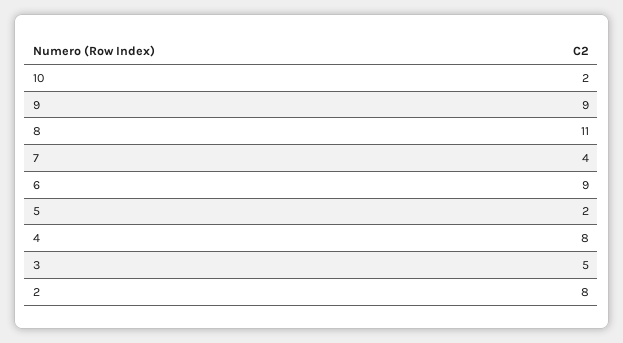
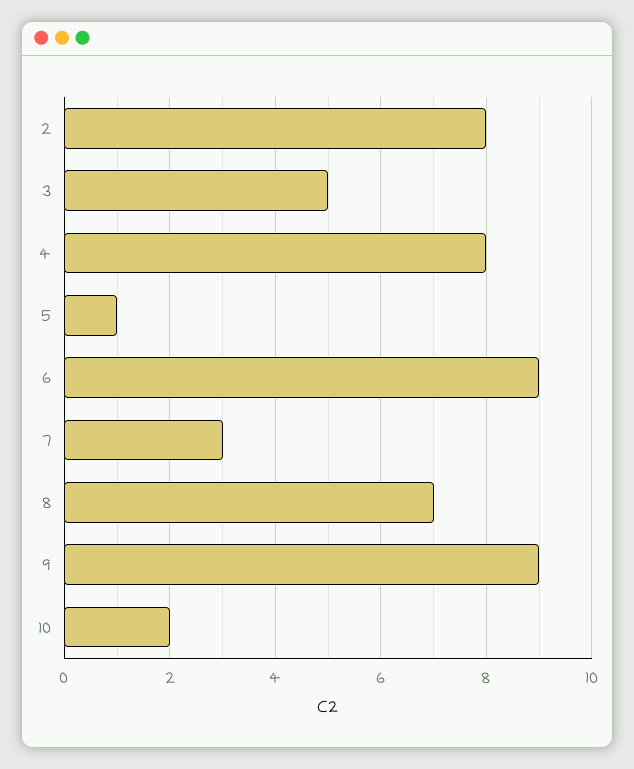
  {
    "10": 2,
    "9": 9,
-   "8": 11,
+   "8": 7,
-   "7": 4,
+   "7": 3,
    "6": 9,
-   "5": 2,
+   "5": 1,
    "4": 8,
    "3": 5,
    "2": 8
  }

